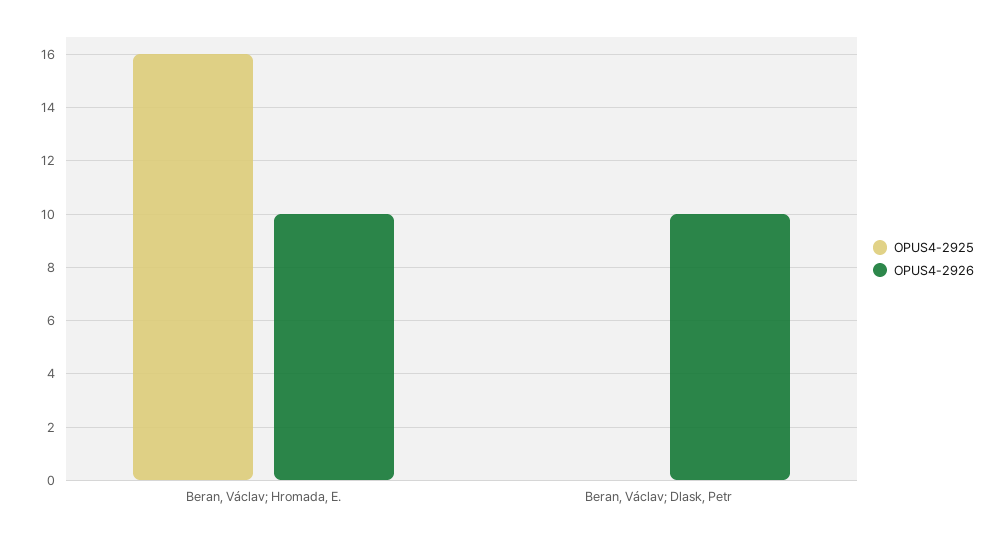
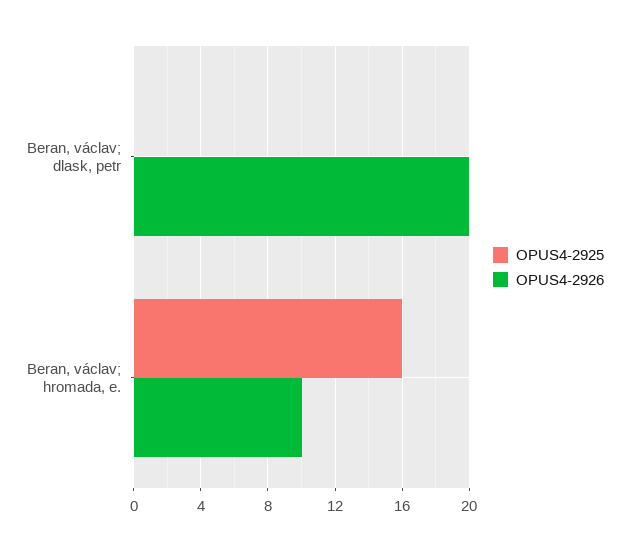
  {
    "OPUS4-2925": {
      "Beran, Václav; Hromada, E.": 16,
      "Beran, Václav; Dlask, Petr": 0
    },
    "OPUS4-2926": {
      "Beran, Václav; Hromada, E.": 10,
-     "Beran, Václav; Dlask, Petr": 10
+     "Beran, Václav; Dlask, Petr": 20
    }
  }

